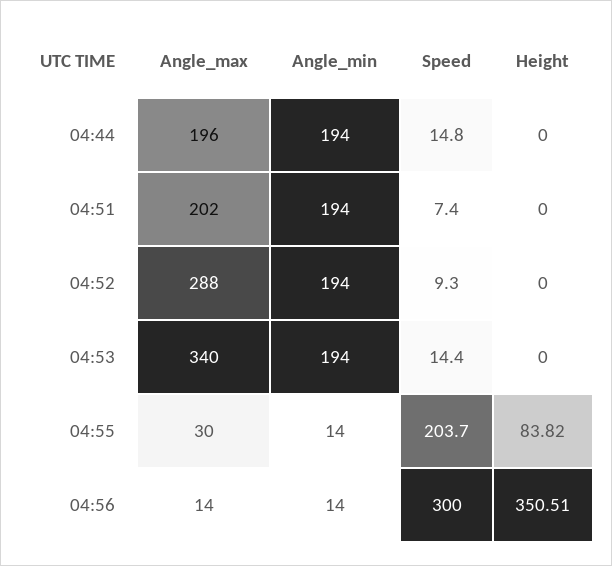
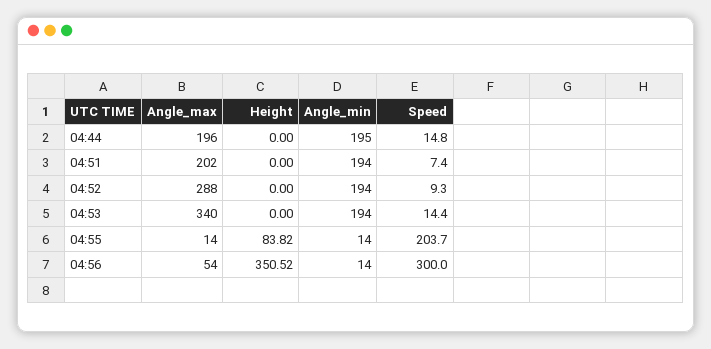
  {
    "Angle_max": {
      "04:44": 196,
      "04:51": 202,
      "04:52": 288,
      "04:53": 340,
-     "04:55": 30,
+     "04:55": 14,
-     "04:56": 14
+     "04:56": 54
    },
    "Angle_min": {
-     "04:44": 194,
+     "04:44": 195,
      "04:51": 194,
      "04:52": 194,
      "04:53": 194,
      "04:55": 14,
      "04:56": 14
    },
    "Speed": {
      "04:44": 14.8,
      "04:51": 7.4,
      "04:52": 9.3,
      "04:53": 14.4,
      "04:55": 203.7,
      "04:56": 300
    },
    "Height": {
      "04:44": 0,
      "04:51": 0,
      "04:52": 0,
      "04:53": 0,
      "04:55": 83.82,
-     "04:56": 350.51
+     "04:56": 350.52
    }
  }

